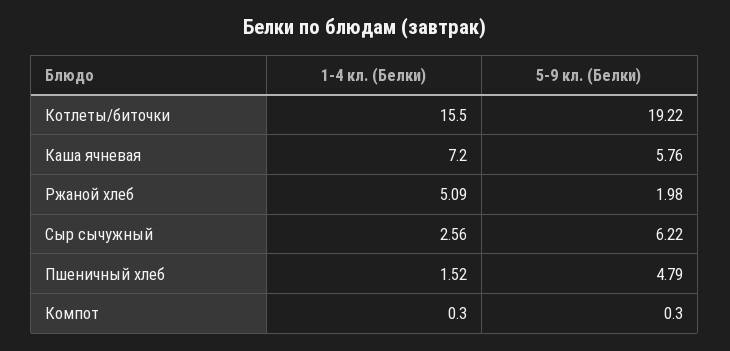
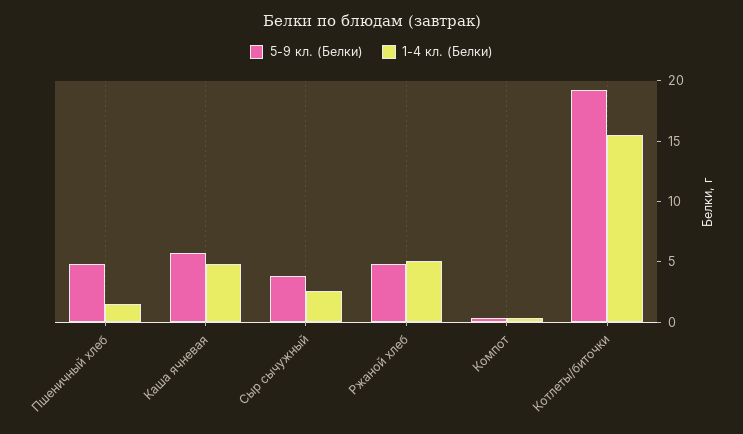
  {
    "1-4 кл. (Белки)": {
      "Котлеты/биточки": 15.5,
-     "Каша ячневая": 7.2,
+     "Каша ячневая": 5,
      "Ржаной хлеб": 5.09,
      "Сыр сычужный": 2.56,
      "Пшеничный хлеб": 1.52,
      "Компот": 0.3
    },
    "5-9 кл. (Белки)": {
      "Котлеты/биточки": 19.22,
      "Каша ячневая": 5.76,
-     "Ржаной хлеб": 1.98,
+     "Ржаной хлеб": 5,
-     "Сыр сычужный": 6.22,
+     "Сыр сычужный": 4,
      "Пшеничный хлеб": 4.79,
      "Компот": 0.3
    }
  }

